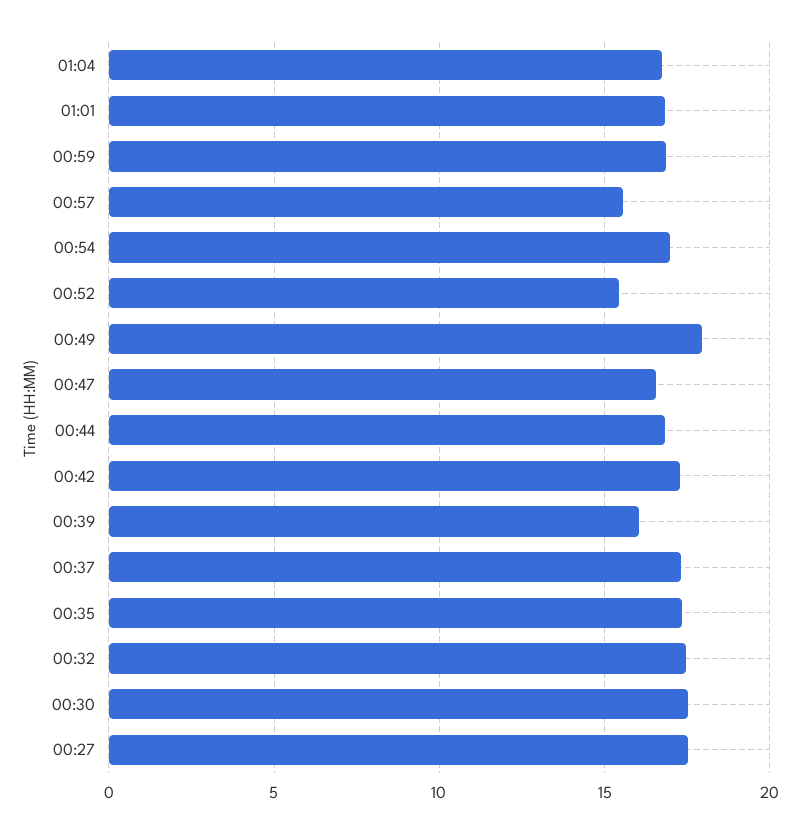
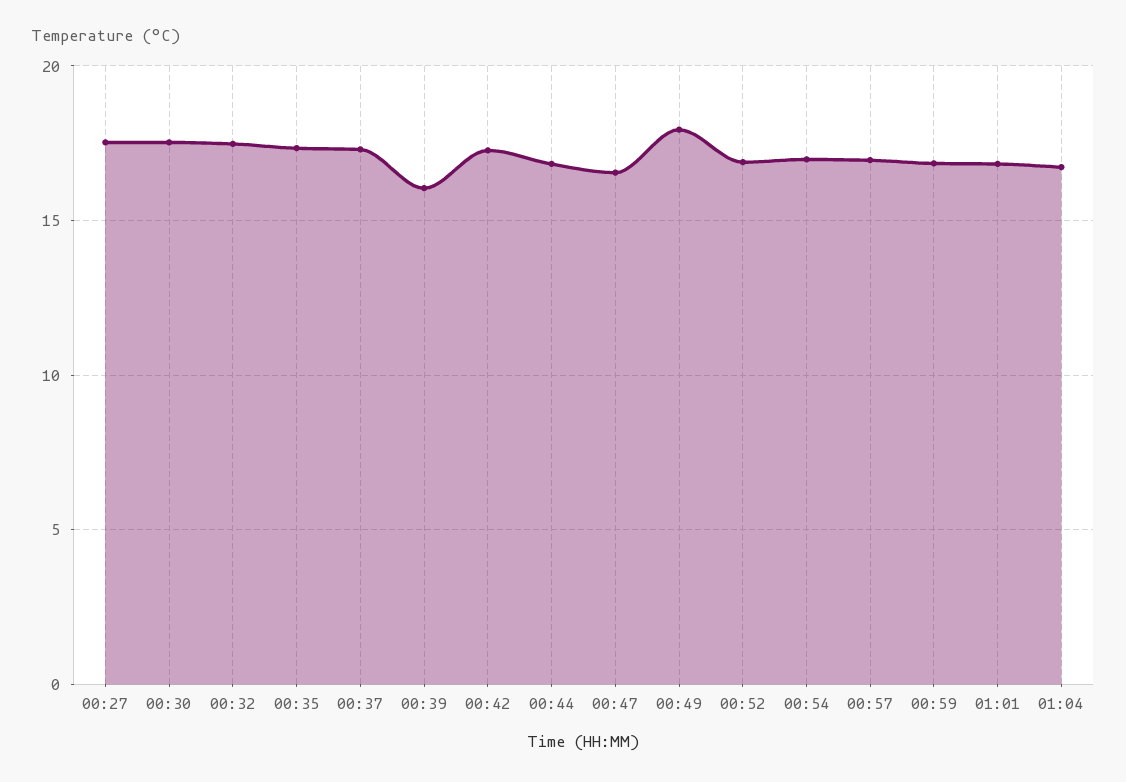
  {
    "01:04": 16.5,
    "01:01": 17,
    "00:59": 17,
-   "00:57": 15.5,
+   "00:57": 17,
    "00:54": 17,
-   "00:52": 15.5,
+   "00:52": 17,
    "00:49": 18,
    "00:47": 16.5,
    "00:44": 17,
    "00:42": 17.5,
    "00:39": 16,
    "00:37": 17.5,
    "00:35": 17.5,
    "00:32": 17.5,
    "00:30": 17.5,
    "00:27": 17.5
  }

